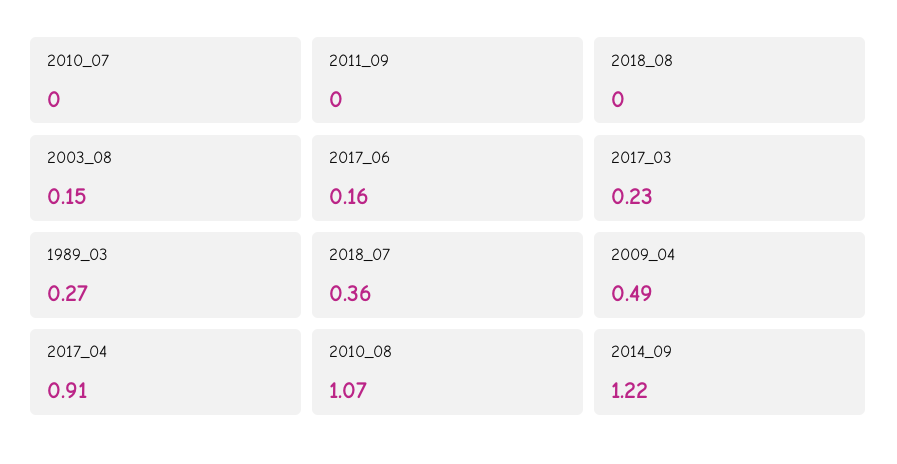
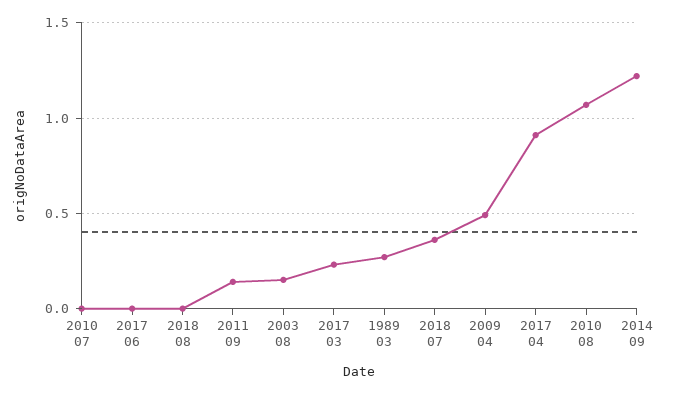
  {
    "2010_07": 0,
-   "2011_09": 0,
+   "2011_09": 0.15,
    "2018_08": 0,
    "2003_08": 0.15,
-   "2017_06": 0.16,
+   "2017_06": 0,
    "2017_03": 0.23,
    "1989_03": 0.27,
    "2018_07": 0.36,
    "2009_04": 0.49,
    "2017_04": 0.91,
    "2010_08": 1.07,
    "2014_09": 1.22
  }

